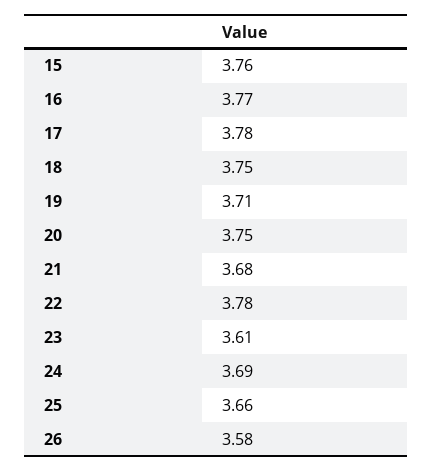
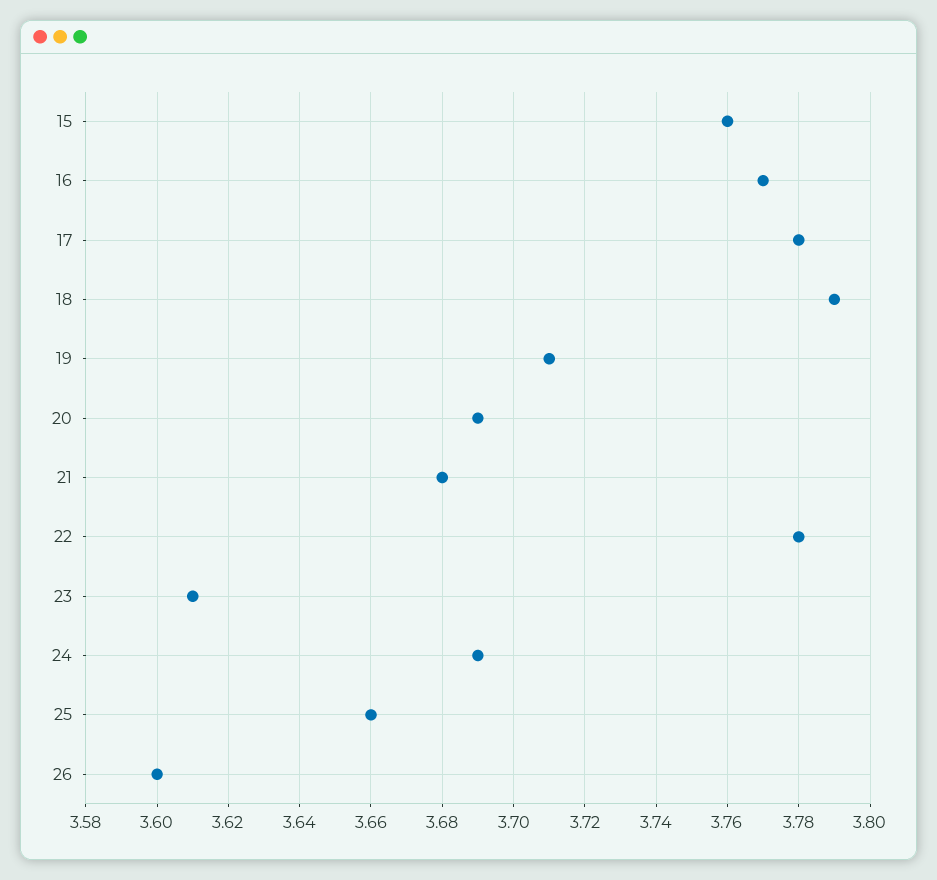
  {
    "15": 3.76,
    "16": 3.77,
    "17": 3.78,
-   "18": 3.75,
+   "18": 3.79,
    "19": 3.71,
-   "20": 3.75,
+   "20": 3.69,
    "21": 3.68,
    "22": 3.78,
    "23": 3.61,
    "24": 3.69,
    "25": 3.66,
-   "26": 3.58
+   "26": 3.6
  }

